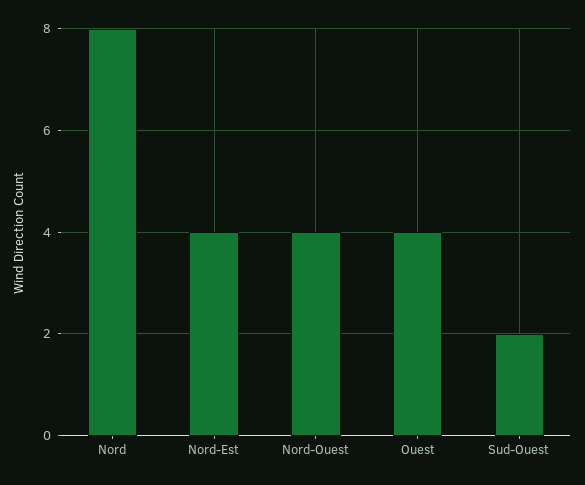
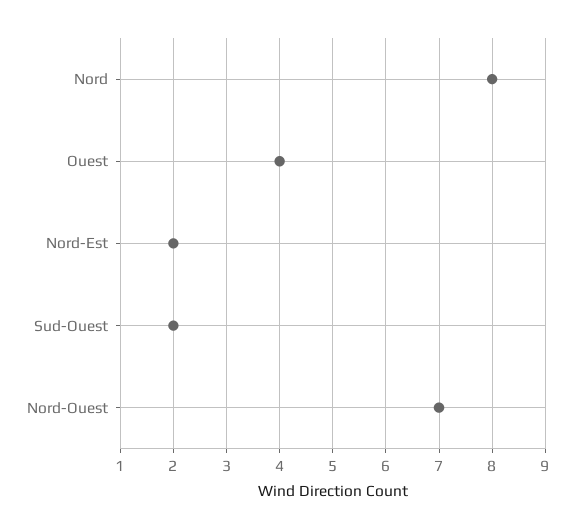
  {
    "Nord": 8,
-   "Nord-Est": 4,
+   "Nord-Est": 2,
-   "Nord-Ouest": 4,
+   "Nord-Ouest": 7,
    "Ouest": 4,
    "Sud-Ouest": 2
  }

